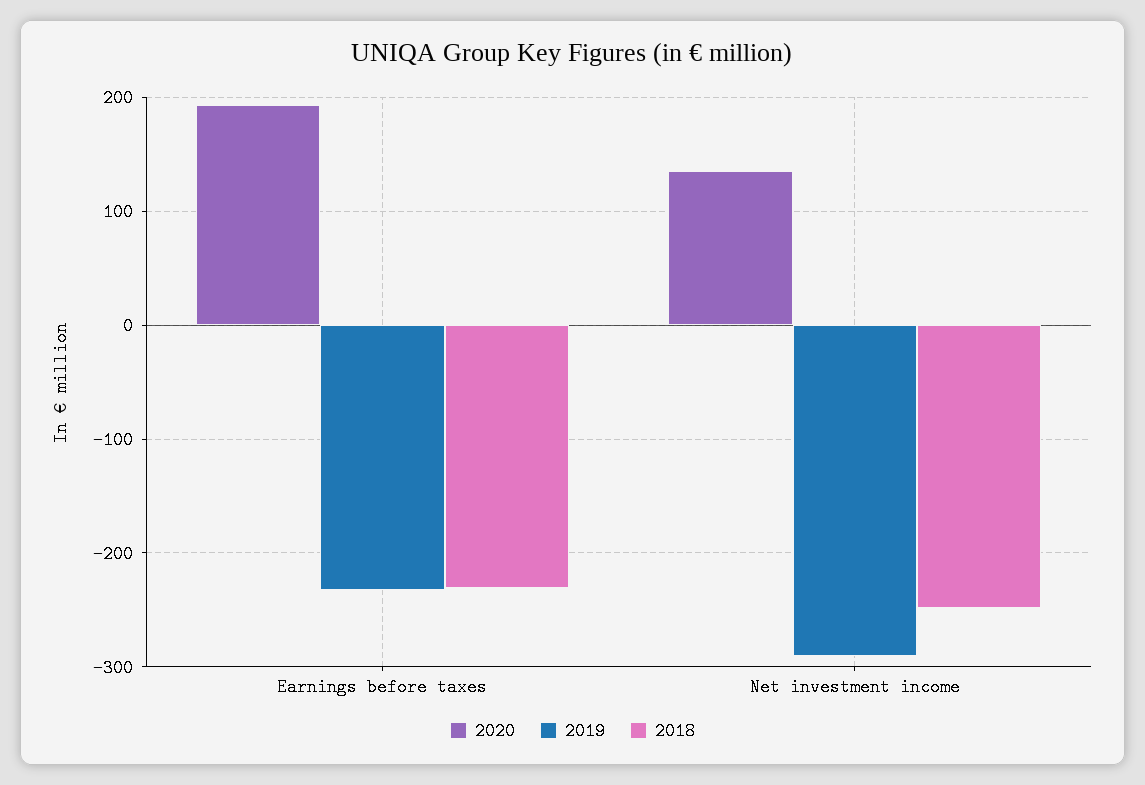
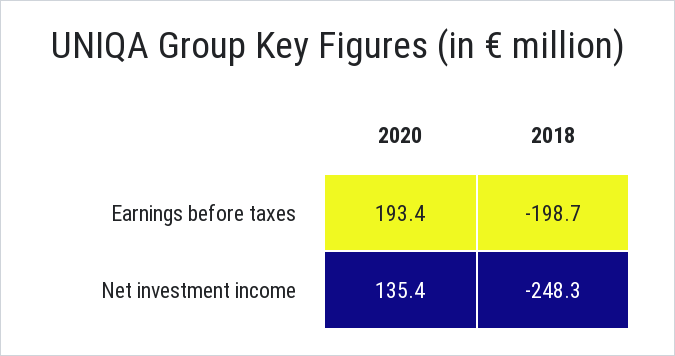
  {
    "2020": {
      "Earnings before taxes": 193.4,
      "Net investment income": 135.4
    },
-   "2019": {
-     "Earnings before taxes": -230,
-     "Net investment income": -290
-   },
    "2018": {
-     "Earnings before taxes": -230,
+     "Earnings before taxes": -198.7,
      "Net investment income": -248.3
    }
  }

